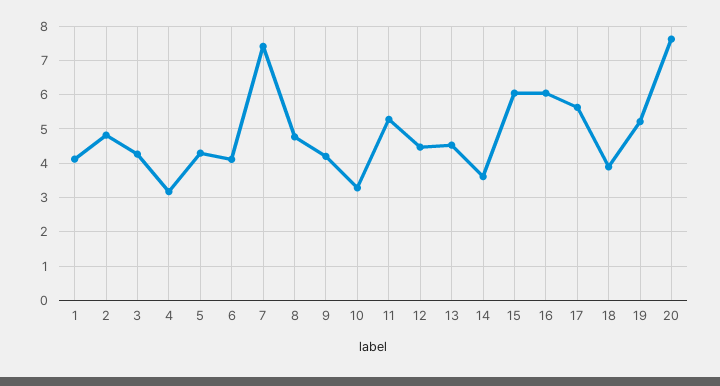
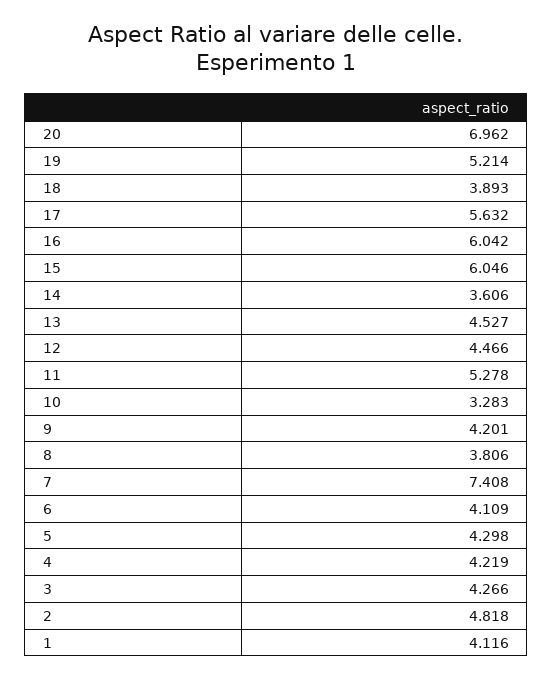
  {
    "1": 4.116,
    "2": 4.818,
    "3": 4.266,
-   "4": 3.2,
+   "4": 4.219,
    "5": 4.298,
    "6": 4.109,
    "7": 7.408,
-   "8": 4.8,
+   "8": 3.806,
    "9": 4.201,
    "10": 3.283,
    "11": 5.278,
    "12": 4.466,
    "13": 4.527,
    "14": 3.606,
    "15": 6.046,
    "16": 6.042,
    "17": 5.632,
    "18": 3.893,
    "19": 5.214,
-   "20": 7.6
+   "20": 6.962
  }

